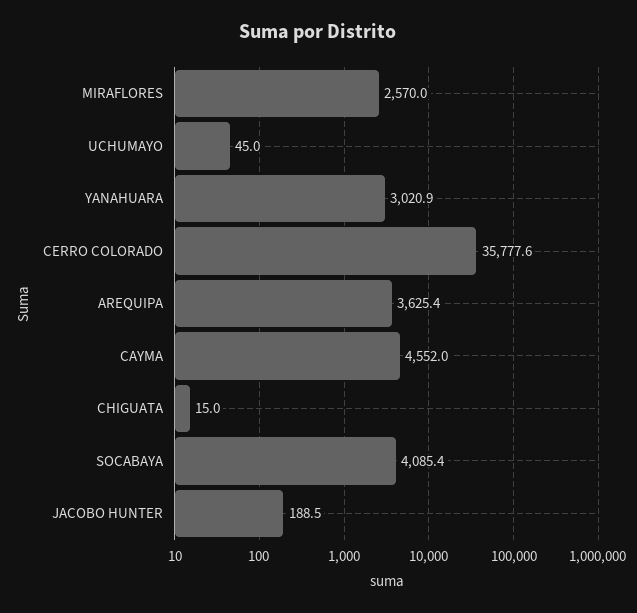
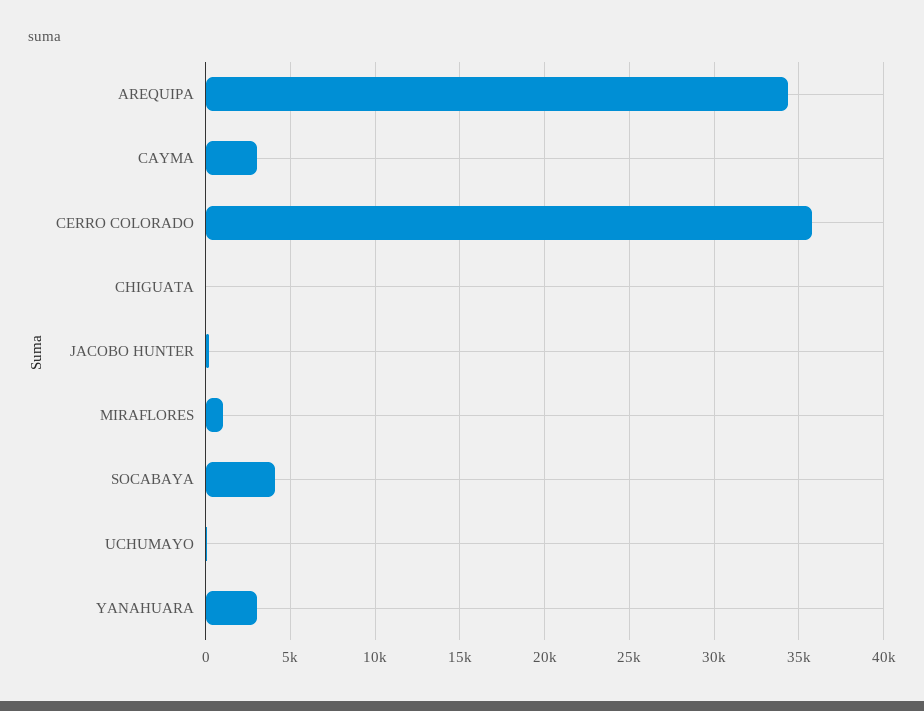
  {
-   "MIRAFLORES": 2570,
+   "MIRAFLORES": 1000,
    "UCHUMAYO": 45,
    "YANAHUARA": 3020.9,
    "CERRO COLORADO": 35777.6,
-   "AREQUIPA": 3625.4,
+   "AREQUIPA": 34500,
-   "CAYMA": 4552,
+   "CAYMA": 3000,
    "CHIGUATA": 15,
    "SOCABAYA": 4085.4,
    "JACOBO HUNTER": 188.5
  }

